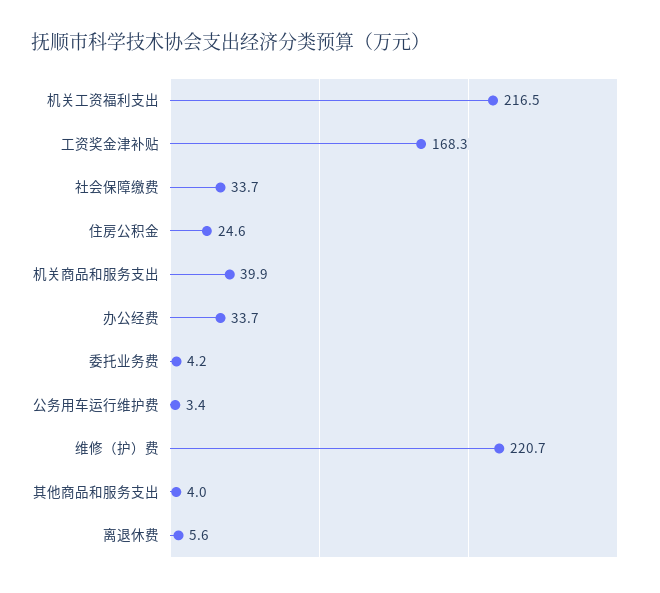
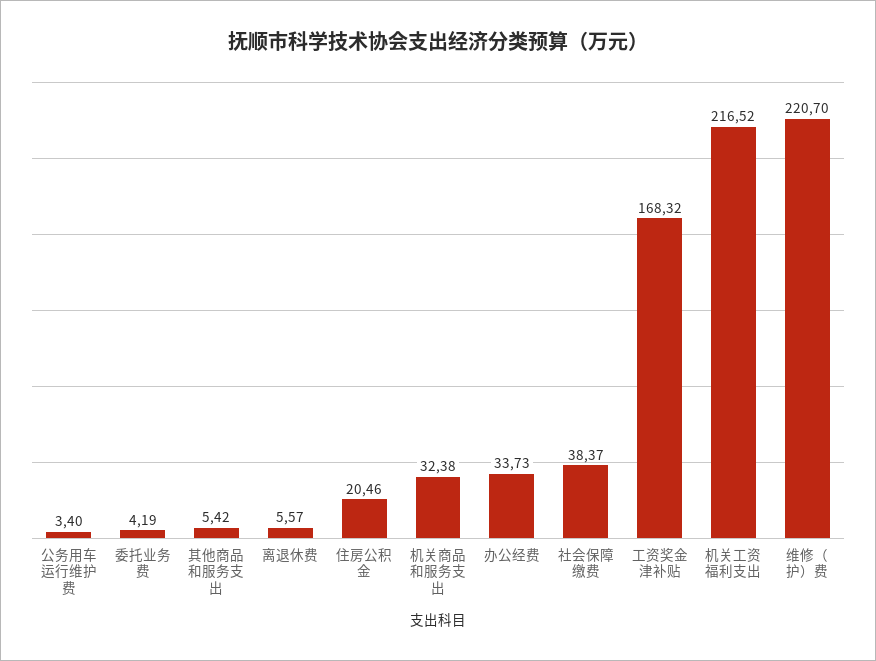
  {
    "机关工资福利支出": 216.52,
    "工资奖金津补贴": 168.32,
-   "社会保障缴费": 33.7,
+   "社会保障缴费": 38.37,
-   "住房公积金": 24.6,
+   "住房公积金": 20.46,
-   "机关商品和服务支出": 39.9,
+   "机关商品和服务支出": 32.38,
    "办公经费": 33.73,
    "委托业务费": 4.19,
    "公务用车运行维护费": 3.4,
    "维修（护）费": 220.7,
-   "其他商品和服务支出": 4,
+   "其他商品和服务支出": 5.42,
    "离退休费": 5.57
  }

